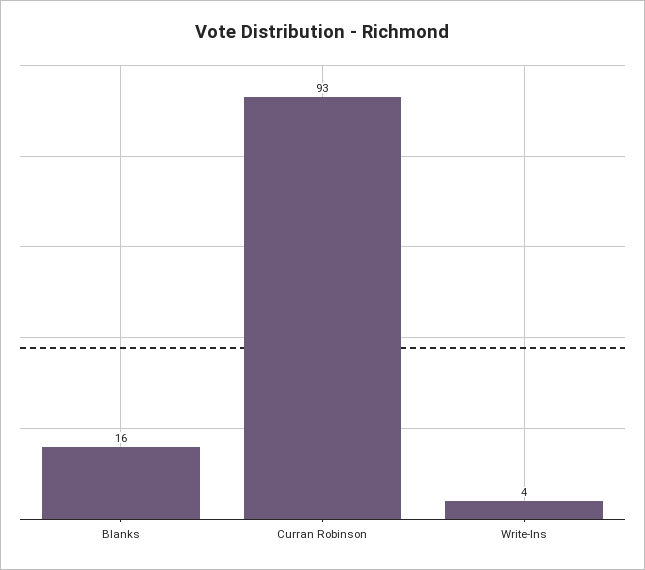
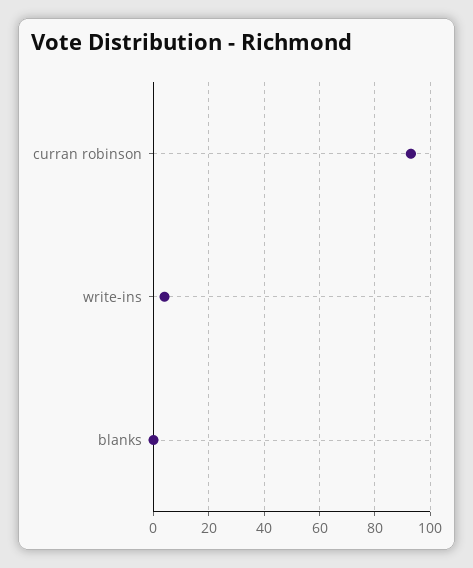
  {
-   "Blanks": 16,
+   "Blanks": 0,
    "Curran Robinson": 93,
    "Write-Ins": 4
  }

